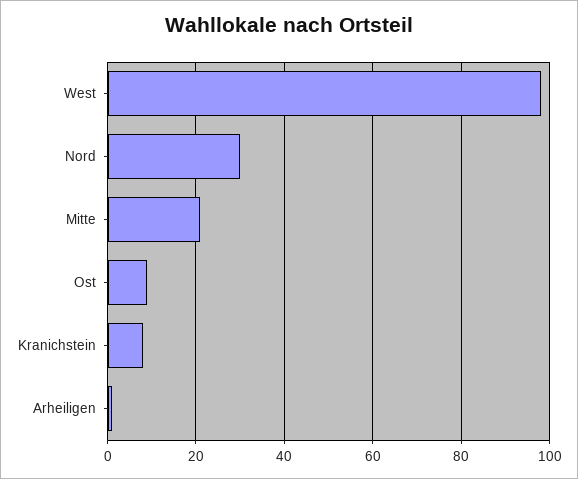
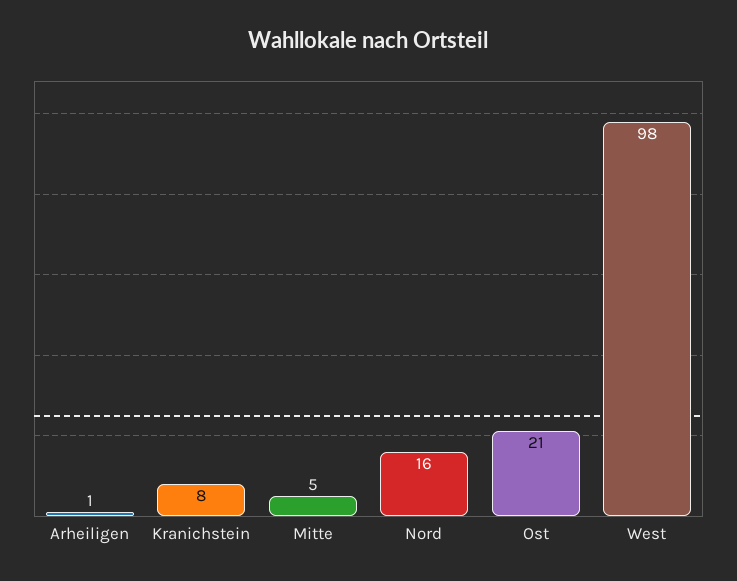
  {
    "West": 98,
-   "Nord": 30,
+   "Nord": 16,
-   "Mitte": 20,
+   "Mitte": 5,
-   "Ost": 10,
+   "Ost": 21,
    "Kranichstein": 8,
    "Arheiligen": 1
  }

